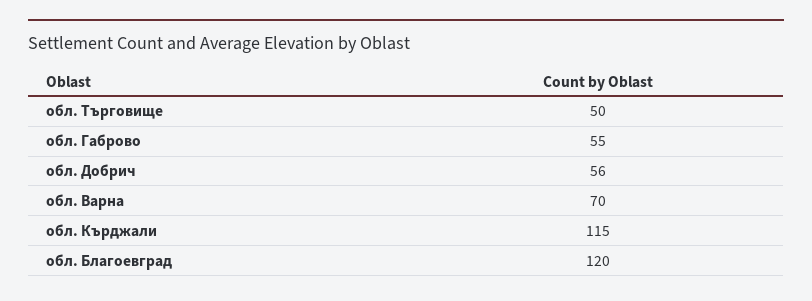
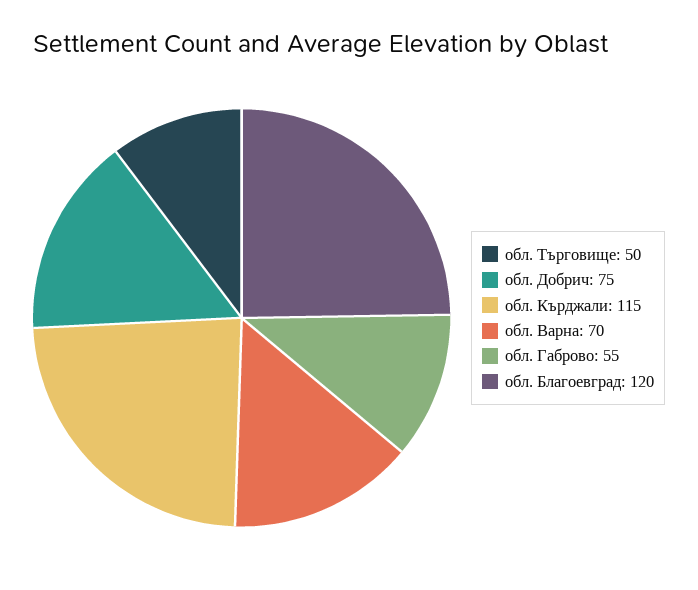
  {
    "обл. Търговище": 50,
    "обл. Габрово": 55,
-   "обл. Добрич": 56,
+   "обл. Добрич": 75,
    "обл. Варна": 70,
    "обл. Кърджали": 115,
    "обл. Благоевград": 120
  }

